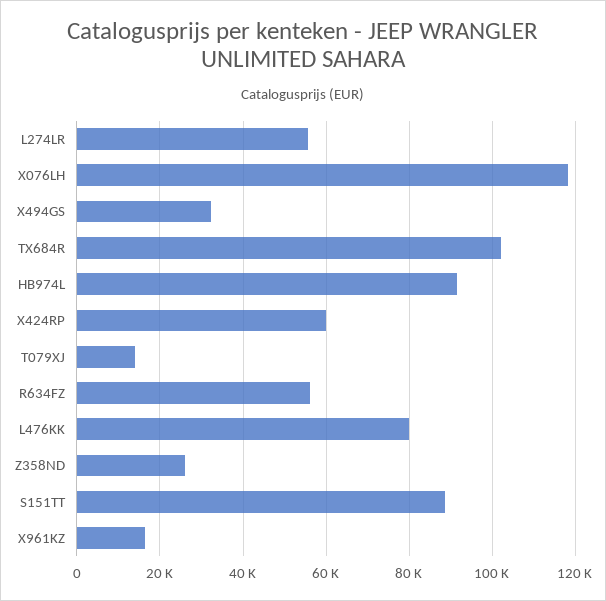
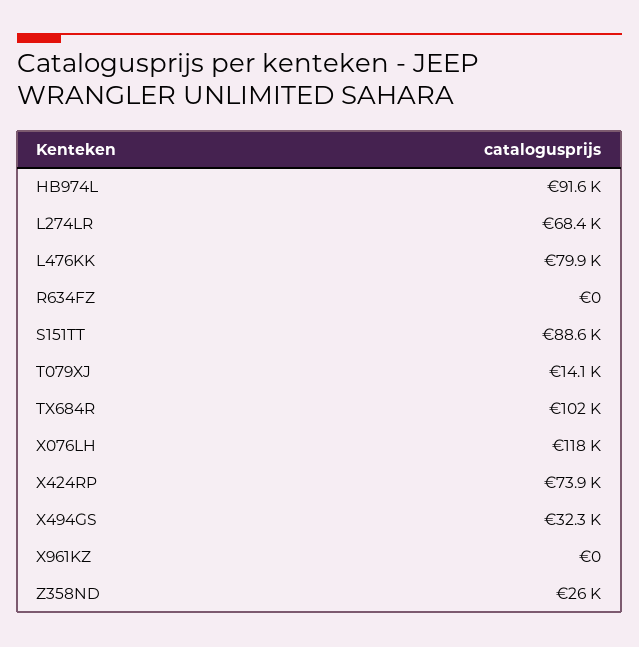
  {
-   "L274LR": 56000,
+   "L274LR": 68400,
    "X076LH": 118000,
    "X494GS": 32300,
    "TX684R": 102000,
    "HB974L": 91600,
-   "X424RP": 60000,
+   "X424RP": 73900,
    "T079XJ": 14100,
-   "R634FZ": 56000,
+   "R634FZ": 0,
    "L476KK": 79900,
    "Z358ND": 26000,
    "S151TT": 88600,
-   "X961KZ": 16000
+   "X961KZ": 0
  }

